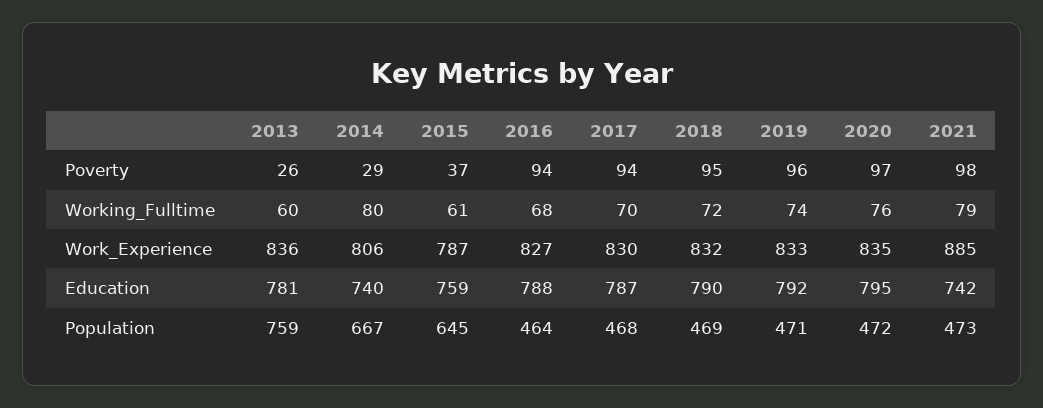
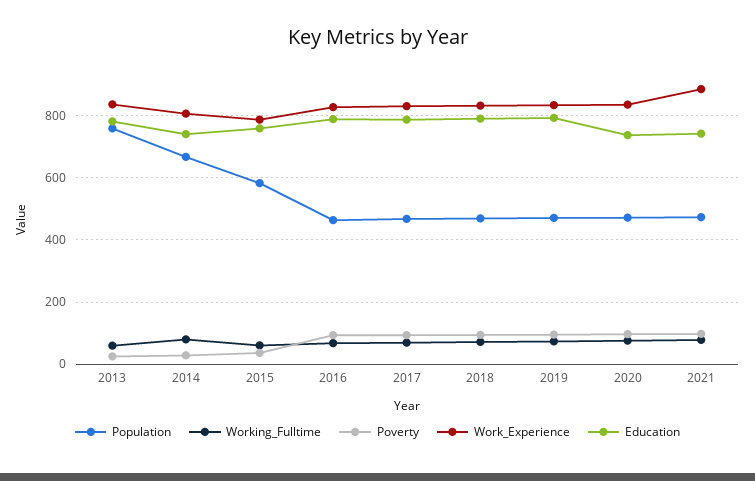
  {
    "Poverty": {
      "2013": 26,
      "2014": 29,
      "2015": 37,
      "2016": 94,
      "2017": 94,
      "2018": 95,
      "2019": 96,
      "2020": 97,
      "2021": 98
    },
    "Working_Fulltime": {
      "2013": 60,
      "2014": 80,
      "2015": 61,
      "2016": 68,
      "2017": 70,
      "2018": 72,
      "2019": 74,
      "2020": 76,
      "2021": 79
    },
    "Work_Experience": {
      "2013": 836,
      "2014": 806,
      "2015": 787,
      "2016": 827,
      "2017": 830,
      "2018": 832,
      "2019": 833,
      "2020": 835,
      "2021": 885
    },
    "Education": {
      "2013": 781,
      "2014": 740,
      "2015": 759,
      "2016": 788,
      "2017": 787,
      "2018": 790,
      "2019": 792,
-     "2020": 795,
+     "2020": 740,
      "2021": 742
    },
    "Population": {
      "2013": 759,
      "2014": 667,
-     "2015": 645,
+     "2015": 580,
      "2016": 464,
      "2017": 468,
      "2018": 469,
      "2019": 471,
      "2020": 472,
      "2021": 473
    }
  }

